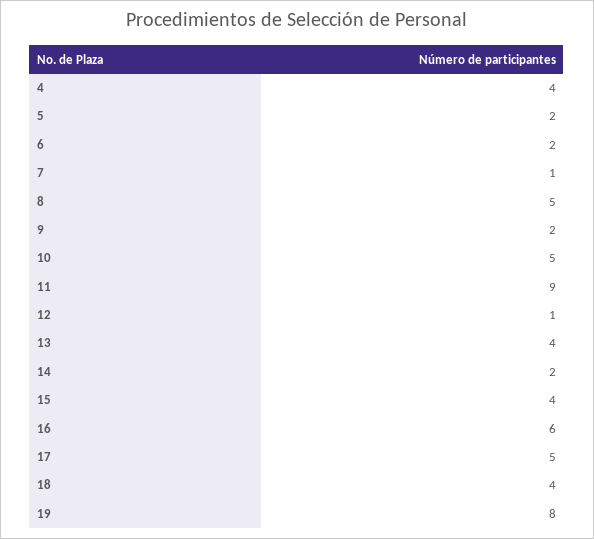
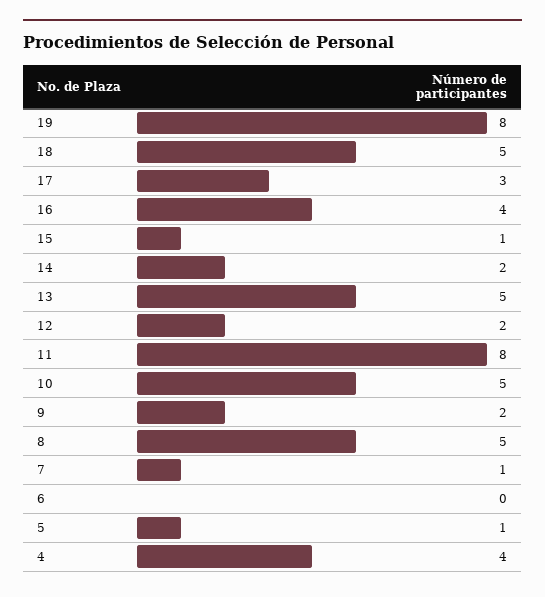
  {
    "4": 4,
-   "5": 2,
+   "5": 1,
-   "6": 2,
+   "6": 0,
    "7": 1,
    "8": 5,
    "9": 2,
    "10": 5,
-   "11": 9,
+   "11": 8,
-   "12": 1,
+   "12": 2,
-   "13": 4,
+   "13": 5,
    "14": 2,
-   "15": 4,
+   "15": 1,
-   "16": 6,
+   "16": 4,
-   "17": 5,
+   "17": 3,
-   "18": 4,
+   "18": 5,
    "19": 8
  }

